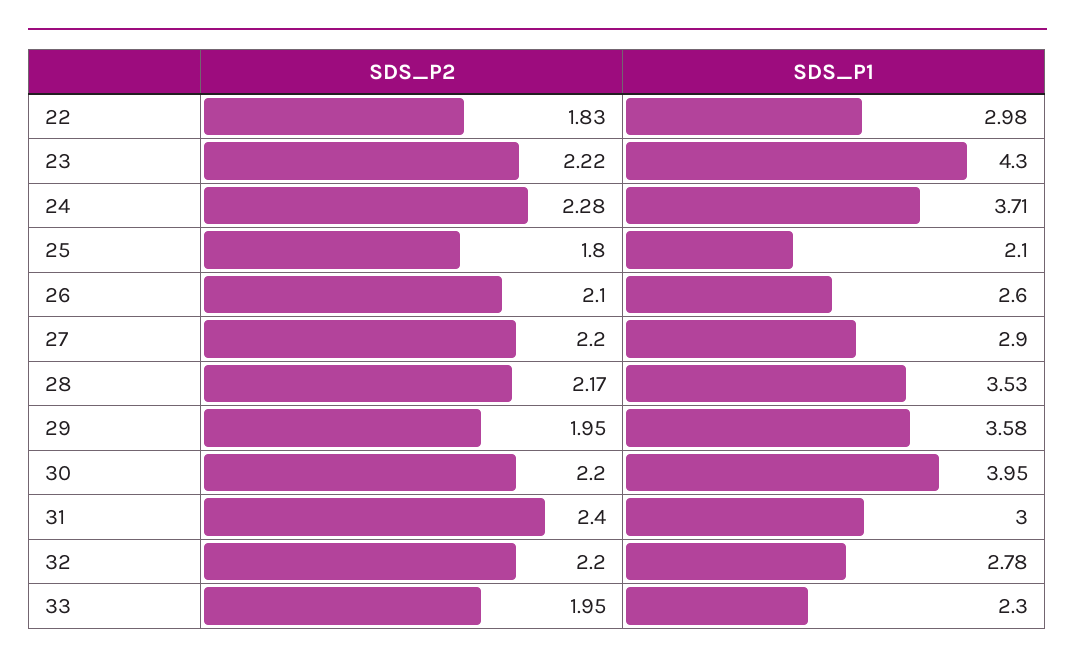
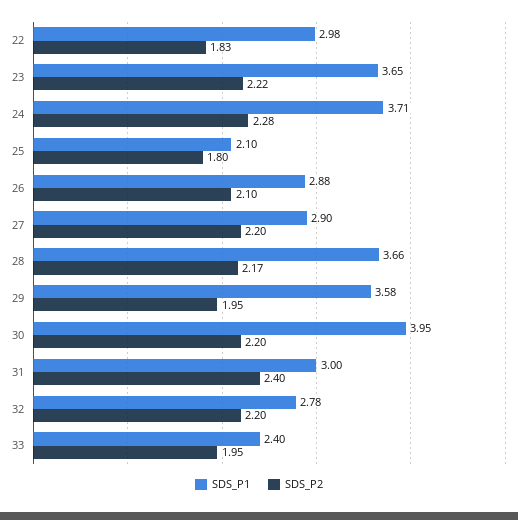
  {
    "SDS_P2": {
      "22": 1.83,
      "23": 2.22,
      "24": 2.28,
      "25": 1.8,
      "26": 2.1,
      "27": 2.2,
      "28": 2.17,
      "29": 1.95,
      "30": 2.2,
      "31": 2.4,
      "32": 2.2,
      "33": 1.95
    },
    "SDS_P1": {
      "22": 2.98,
-     "23": 4.3,
+     "23": 3.65,
      "24": 3.71,
      "25": 2.1,
-     "26": 2.6,
+     "26": 2.88,
      "27": 2.9,
-     "28": 3.53,
+     "28": 3.66,
      "29": 3.58,
      "30": 3.95,
      "31": 3,
      "32": 2.78,
-     "33": 2.3
+     "33": 2.4
    }
  }

